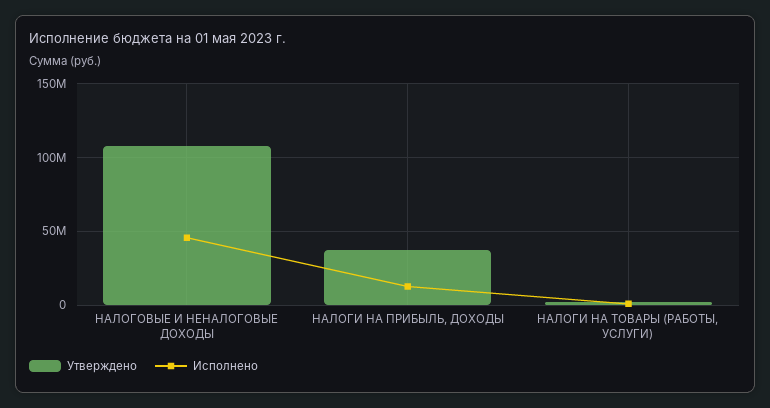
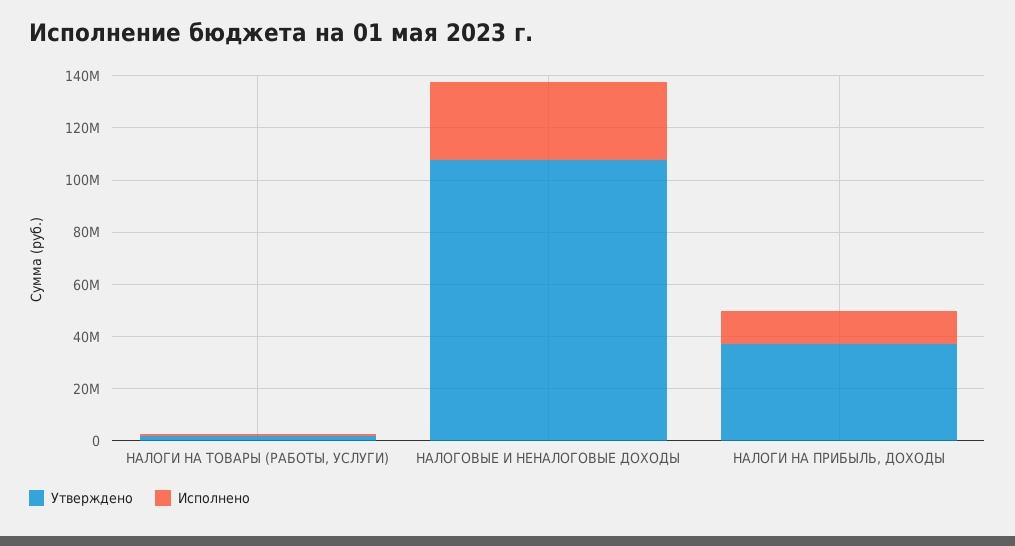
  {
    "Утверждено": {
      "НАЛОГОВЫЕ И НЕНАЛОГОВЫЕ ДОХОДЫ": 110000000,
      "НАЛОГИ НА ПРИБЫЛЬ, ДОХОДЫ": 35000000,
      "НАЛОГИ НА ТОВАРЫ (РАБОТЫ, УСЛУГИ)": 0
    },
    "Исполнено": {
-     "НАЛОГОВЫЕ И НЕНАЛОГОВЫЕ ДОХОДЫ": 45000000,
+     "НАЛОГОВЫЕ И НЕНАЛОГОВЫЕ ДОХОДЫ": 30000000,
      "НАЛОГИ НА ПРИБЫЛЬ, ДОХОДЫ": 15000000,
      "НАЛОГИ НА ТОВАРЫ (РАБОТЫ, УСЛУГИ)": 0
    }
  }

